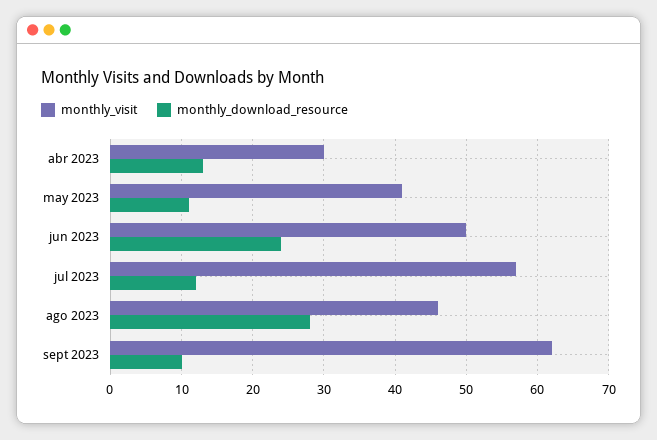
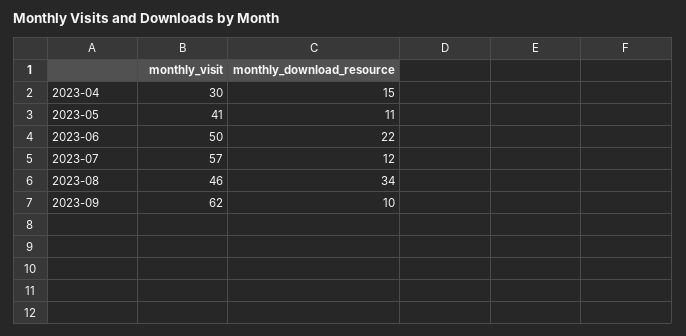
  {
    "monthly_visit": {
      "abr 2023": 30,
      "may 2023": 41,
      "jun 2023": 50,
      "jul 2023": 57,
      "ago 2023": 46,
      "sept 2023": 62
    },
    "monthly_download_resource": {
-     "abr 2023": 13,
+     "abr 2023": 15,
      "may 2023": 11,
-     "jun 2023": 24,
+     "jun 2023": 22,
      "jul 2023": 12,
-     "ago 2023": 28,
+     "ago 2023": 34,
      "sept 2023": 10
    }
  }

